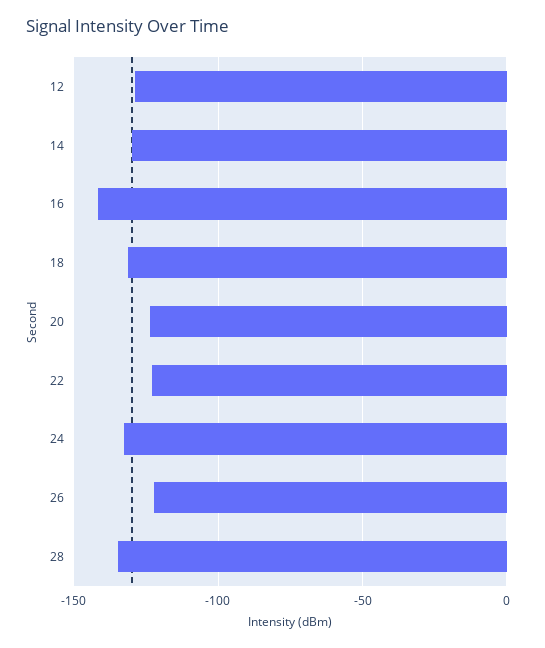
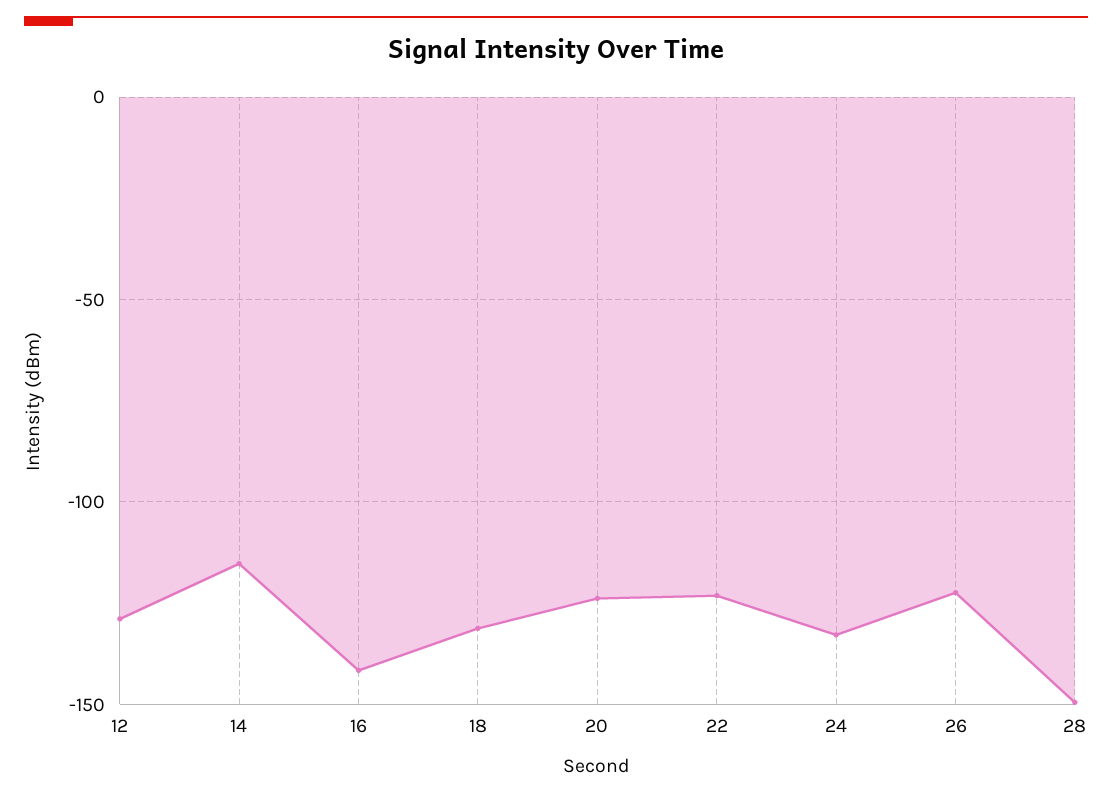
  {
    "12": -130,
-   "14": -130,
+   "14": -115,
    "16": -140,
    "18": -130,
    "20": -125,
    "22": -125,
    "24": -135,
    "26": -120,
-   "28": -135
+   "28": -150
  }

